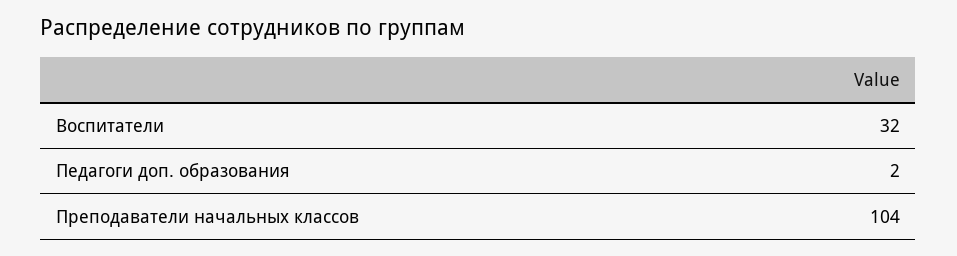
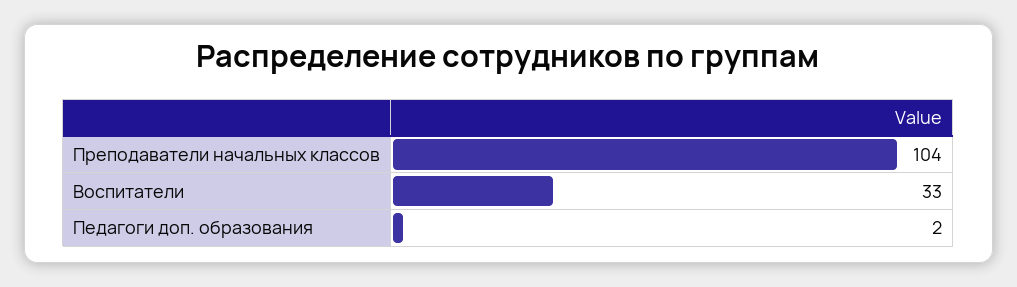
  {
-   "Воспитатели": 32,
+   "Воспитатели": 33,
    "Педагоги доп. образования": 2,
    "Преподаватели начальных классов": 104
  }

